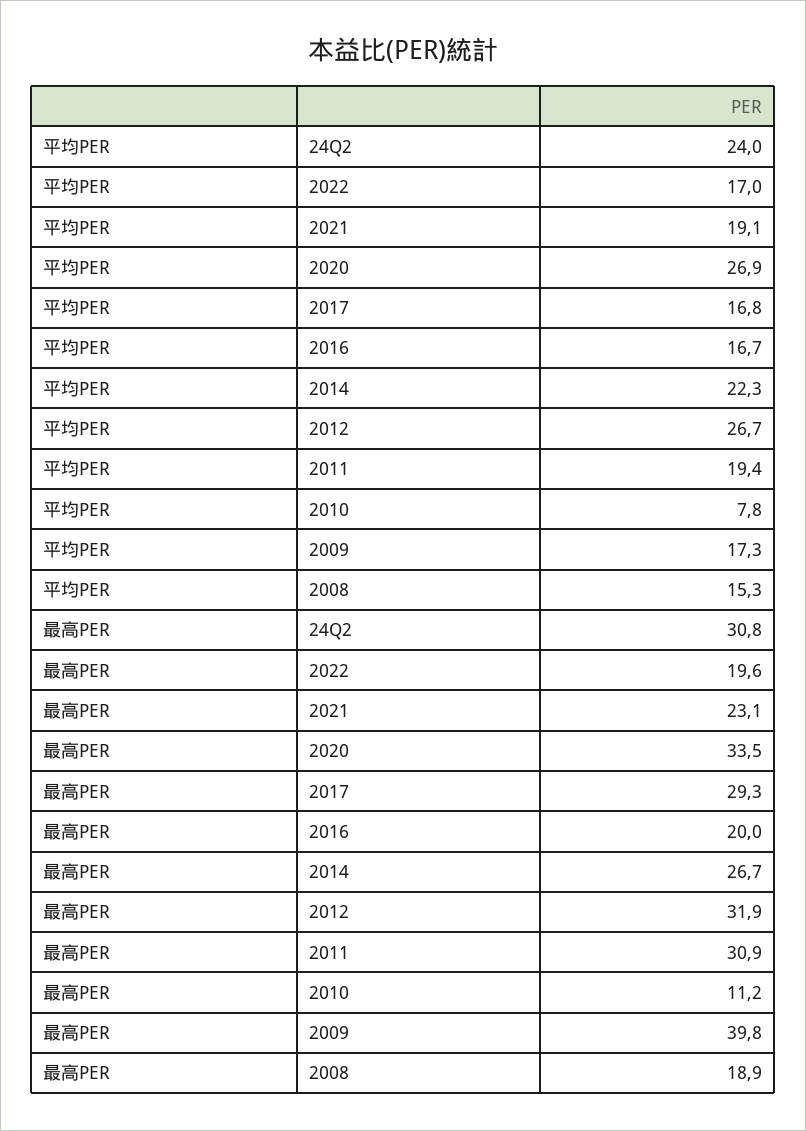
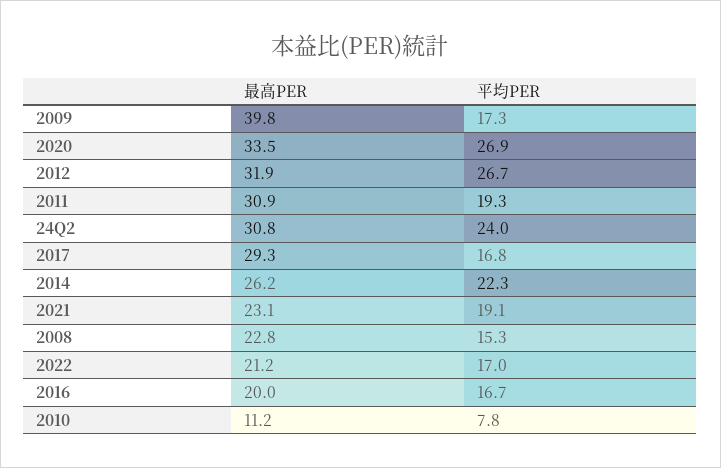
  {
    "平均PER": {
      "24Q2": 24,
      "2022": 17,
      "2021": 19.1,
      "2020": 26.9,
      "2017": 16.8,
      "2016": 16.7,
      "2014": 22.3,
      "2012": 26.7,
-     "2011": 19.4,
+     "2011": 19.3,
      "2010": 7.8,
      "2009": 17.3,
      "2008": 15.3
    },
    "最高PER": {
      "24Q2": 30.8,
-     "2022": 19.6,
+     "2022": 21.2,
      "2021": 23.1,
      "2020": 33.5,
      "2017": 29.3,
      "2016": 20,
-     "2014": 26.7,
+     "2014": 26.2,
      "2012": 31.9,
      "2011": 30.9,
      "2010": 11.2,
      "2009": 39.8,
-     "2008": 18.9
+     "2008": 22.8
    }
  }

